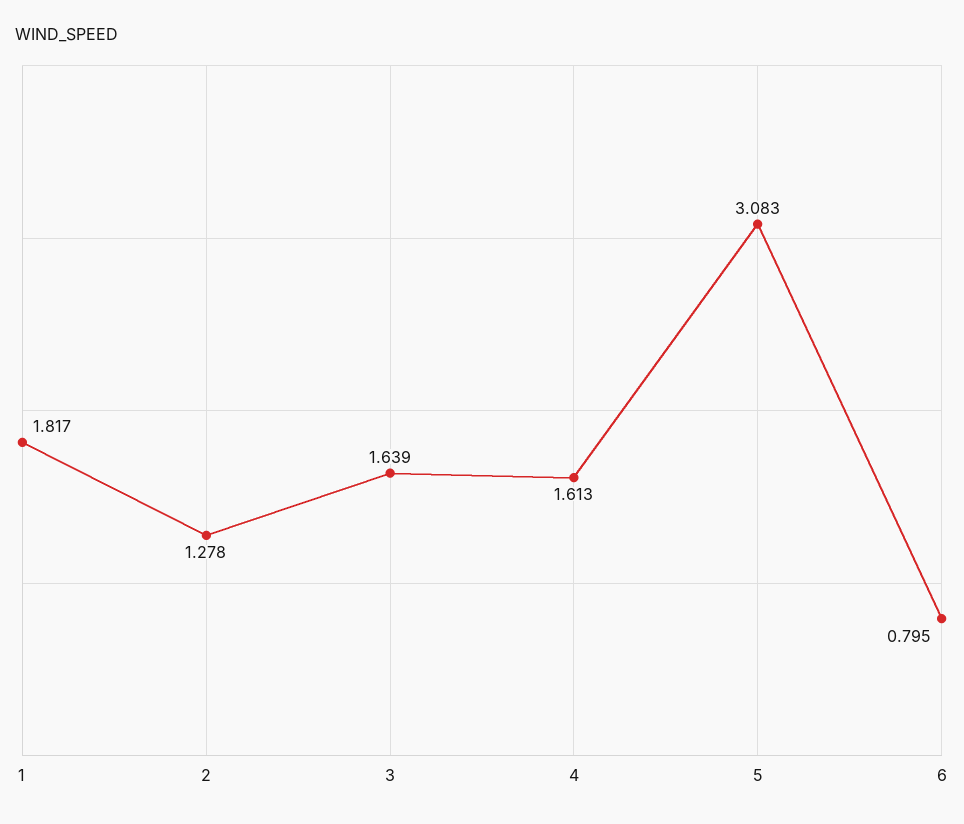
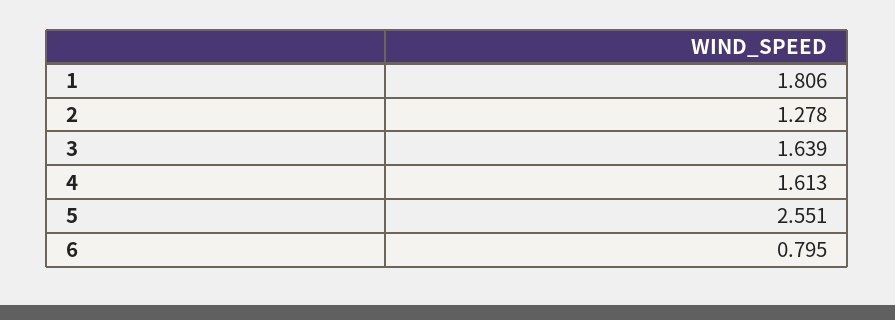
  {
-   "1": 1.817,
+   "1": 1.806,
    "2": 1.278,
    "3": 1.639,
    "4": 1.613,
-   "5": 3.083,
+   "5": 2.551,
    "6": 0.795
  }

